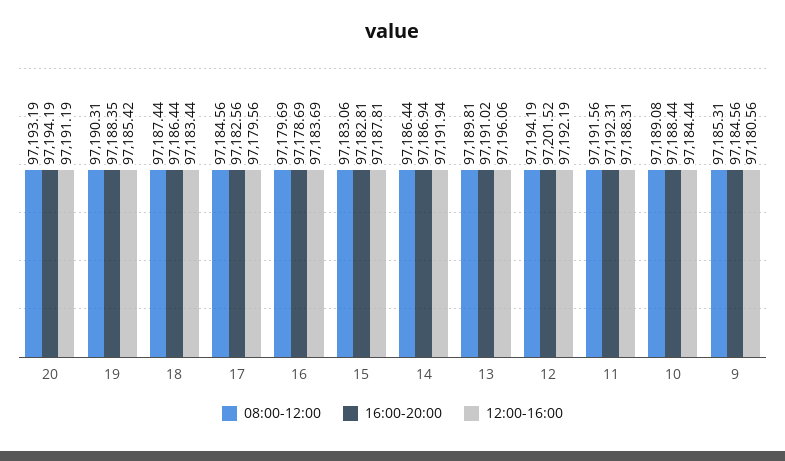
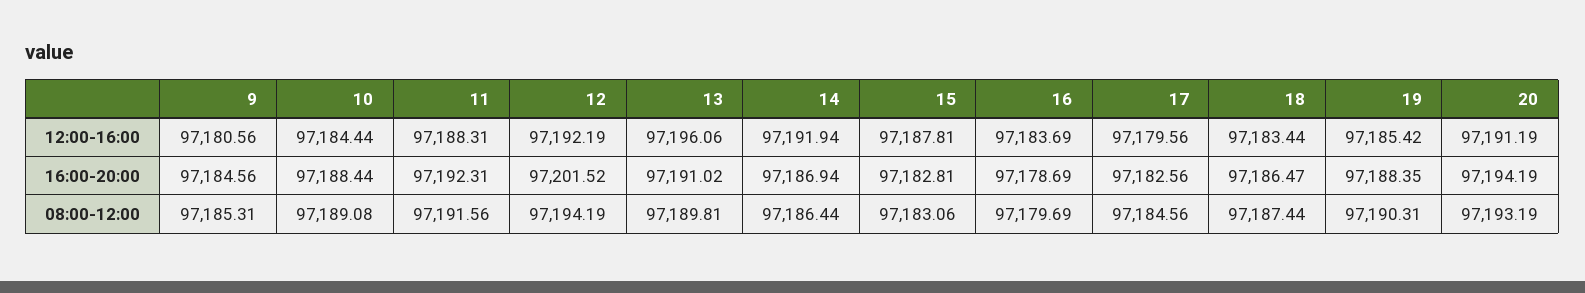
  {
    "08:00-12:00": {
      "20": 97193.19,
      "19": 97190.31,
      "18": 97187.44,
      "17": 97184.56,
      "16": 97179.69,
      "15": 97183.06,
      "14": 97186.44,
      "13": 97189.81,
      "12": 97194.19,
      "11": 97191.56,
      "10": 97189.08,
      "9": 97185.31
    },
    "16:00-20:00": {
      "20": 97194.19,
      "19": 97188.35,
-     "18": 97186.44,
+     "18": 97186.47,
      "17": 97182.56,
      "16": 97178.69,
      "15": 97182.81,
      "14": 97186.94,
      "13": 97191.02,
      "12": 97201.52,
      "11": 97192.31,
      "10": 97188.44,
      "9": 97184.56
    },
    "12:00-16:00": {
      "20": 97191.19,
      "19": 97185.42,
      "18": 97183.44,
      "17": 97179.56,
      "16": 97183.69,
      "15": 97187.81,
      "14": 97191.94,
      "13": 97196.06,
      "12": 97192.19,
      "11": 97188.31,
      "10": 97184.44,
      "9": 97180.56
    }
  }

